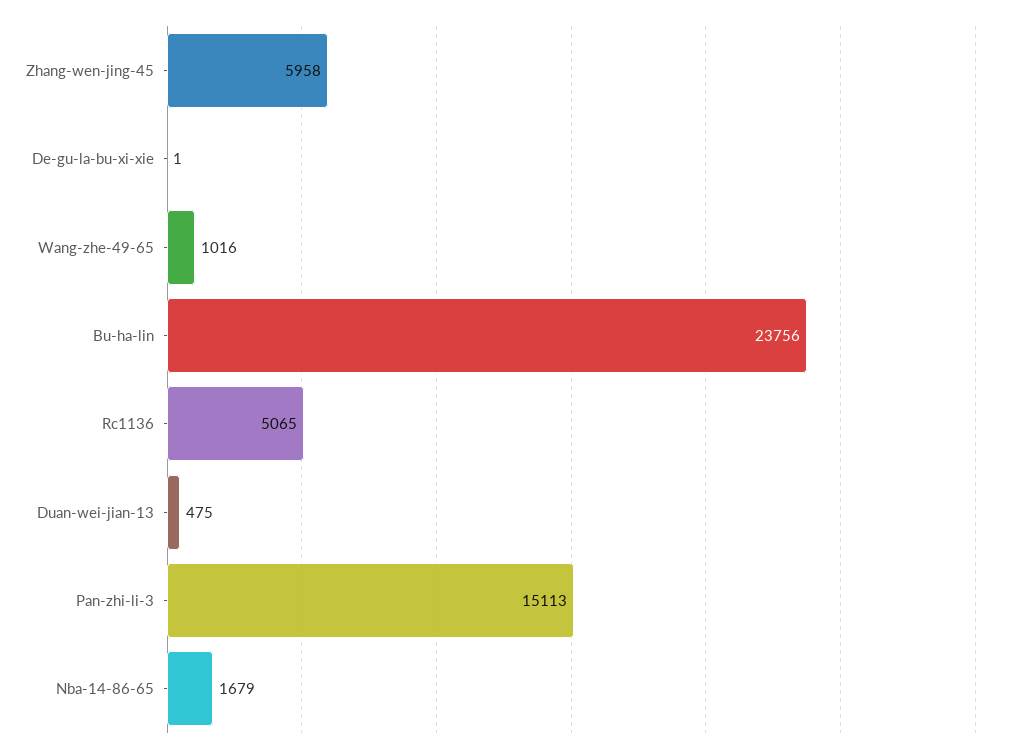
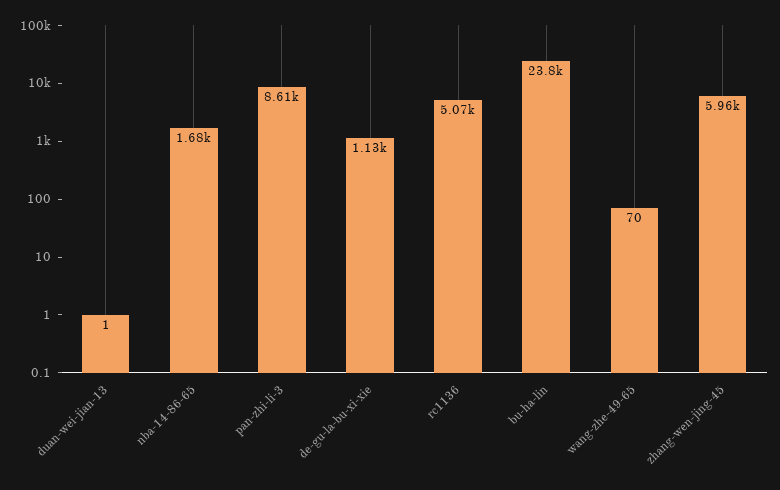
  {
    "Zhang-wen-jing-45": 5958,
-   "De-gu-la-bu-xi-xie": 1,
+   "De-gu-la-bu-xi-xie": 1130,
-   "Wang-zhe-49-65": 1016,
+   "Wang-zhe-49-65": 70,
    "Bu-ha-lin": 23756,
    "Rc1136": 5065,
-   "Duan-wei-jian-13": 475,
+   "Duan-wei-jian-13": 1,
-   "Pan-zhi-li-3": 15113,
+   "Pan-zhi-li-3": 8610,
    "Nba-14-86-65": 1679
  }

